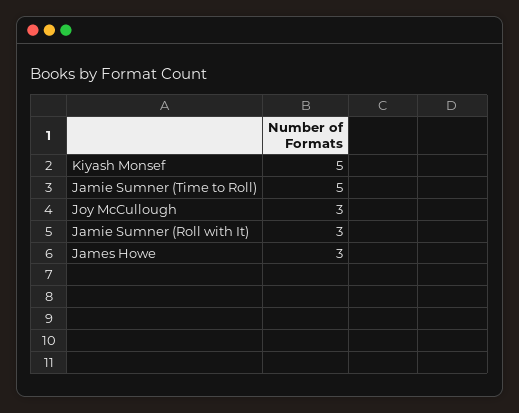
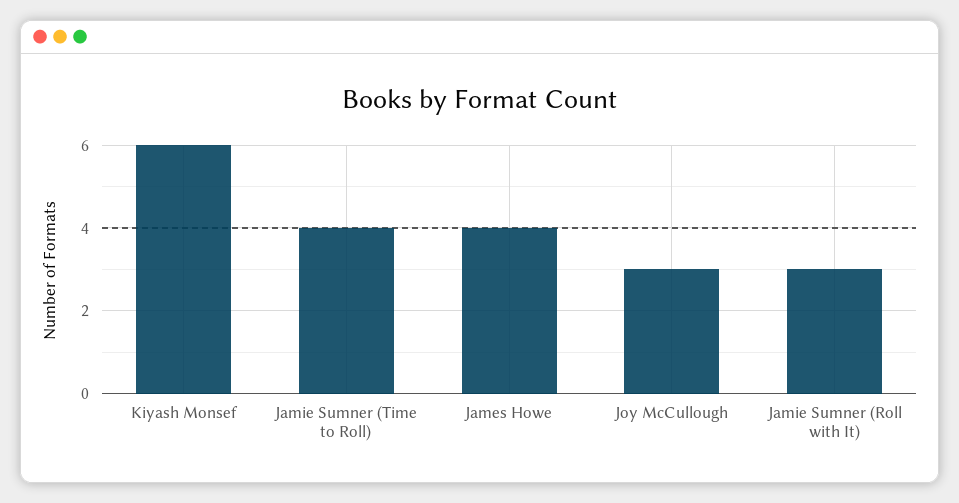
  {
-   "Kiyash Monsef": 5,
+   "Kiyash Monsef": 6,
-   "Jamie Sumner (Time to Roll)": 5,
+   "Jamie Sumner (Time to Roll)": 4,
    "Joy McCullough": 3,
    "Jamie Sumner (Roll with It)": 3,
-   "James Howe": 3
+   "James Howe": 4
  }

